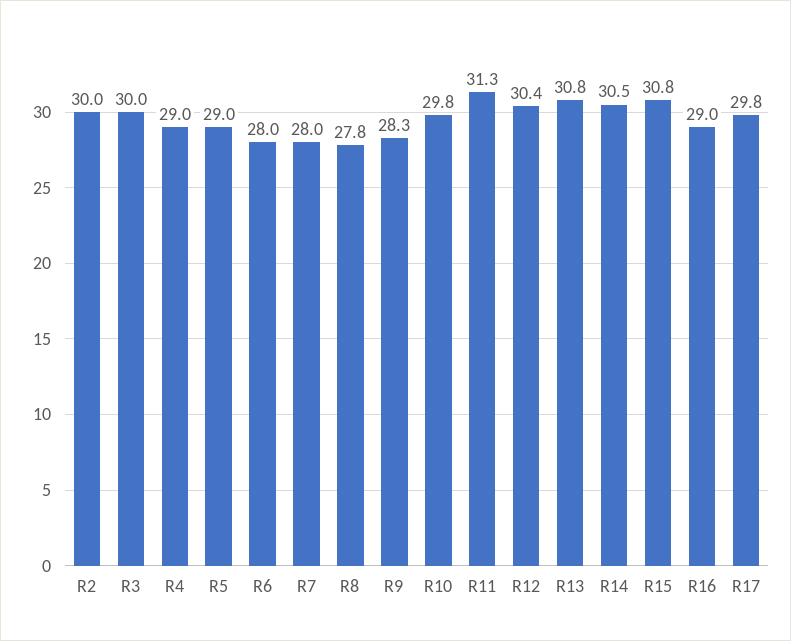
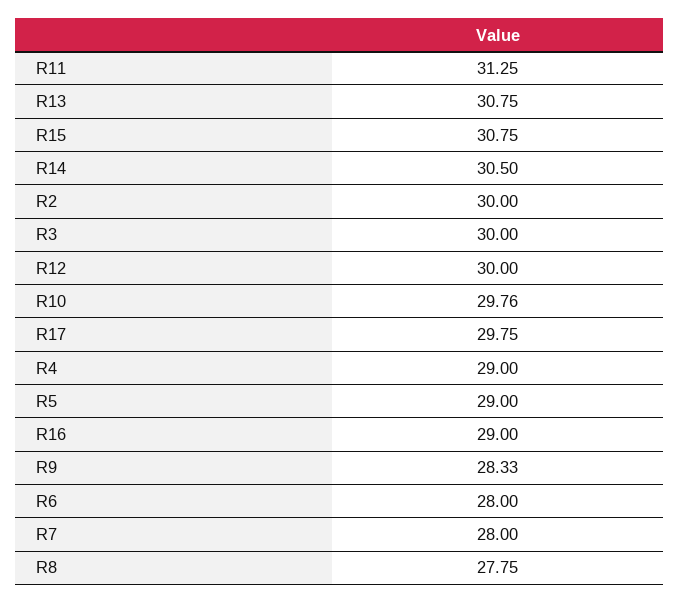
  {
    "R2": 30,
    "R3": 30,
    "R4": 29,
    "R5": 29,
    "R6": 28,
    "R7": 28,
    "R8": 27.75,
    "R9": 28.33,
    "R10": 29.76,
    "R11": 31.25,
-   "R12": 30.4,
+   "R12": 30,
    "R13": 30.75,
    "R14": 30.5,
    "R15": 30.75,
    "R16": 29,
    "R17": 29.75
  }

